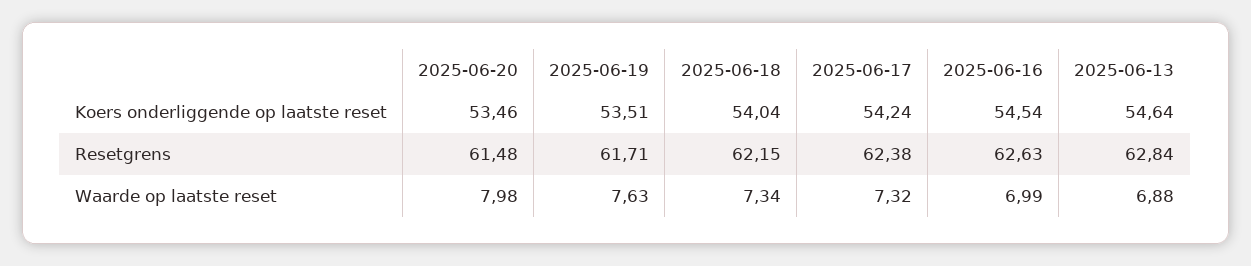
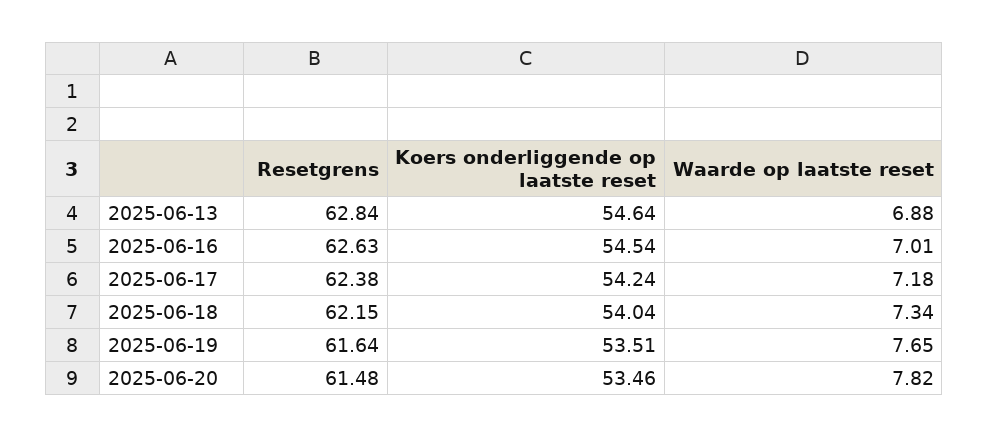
  {
    "2025-06-20": {
      "Koers onderliggende op laatste reset": 53.46,
      "Resetgrens": 61.48,
-     "Waarde op laatste reset": 7.98
+     "Waarde op laatste reset": 7.82
    },
    "2025-06-19": {
      "Koers onderliggende op laatste reset": 53.51,
-     "Resetgrens": 61.71,
+     "Resetgrens": 61.64,
-     "Waarde op laatste reset": 7.63
+     "Waarde op laatste reset": 7.65
    },
    "2025-06-18": {
      "Koers onderliggende op laatste reset": 54.04,
      "Resetgrens": 62.15,
      "Waarde op laatste reset": 7.34
    },
    "2025-06-17": {
      "Koers onderliggende op laatste reset": 54.24,
      "Resetgrens": 62.38,
-     "Waarde op laatste reset": 7.32
+     "Waarde op laatste reset": 7.18
    },
    "2025-06-16": {
      "Koers onderliggende op laatste reset": 54.54,
      "Resetgrens": 62.63,
-     "Waarde op laatste reset": 6.99
+     "Waarde op laatste reset": 7.01
    },
    "2025-06-13": {
      "Koers onderliggende op laatste reset": 54.64,
      "Resetgrens": 62.84,
      "Waarde op laatste reset": 6.88
    }
  }

